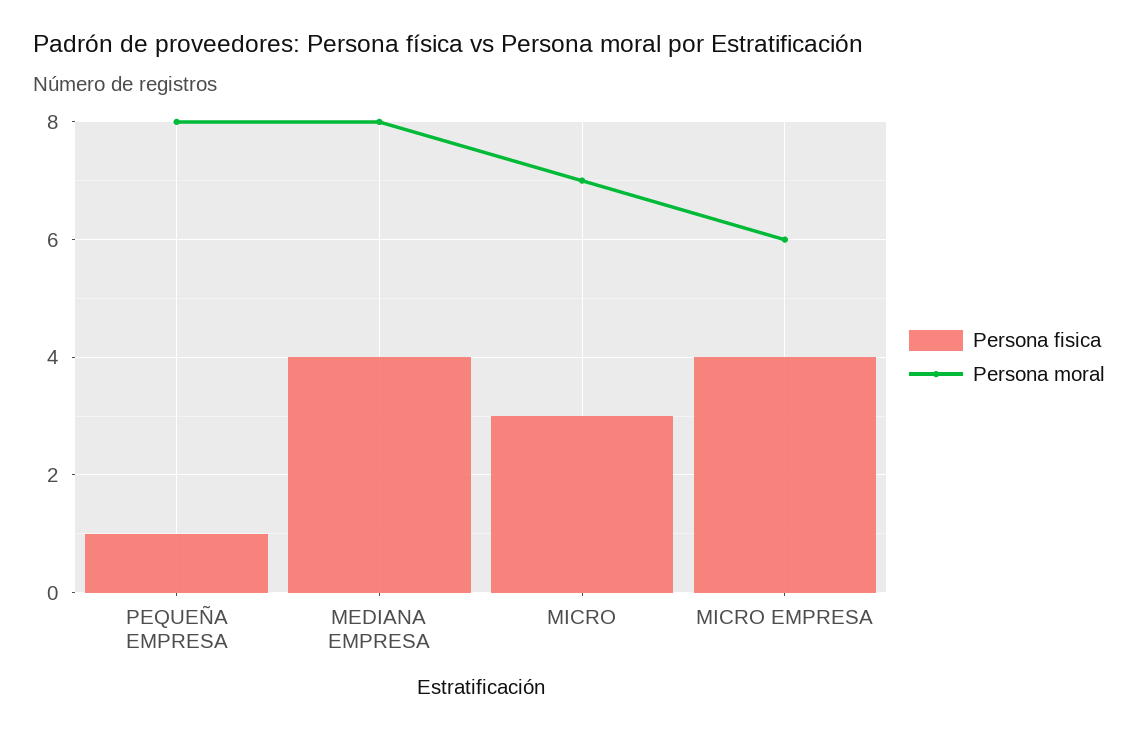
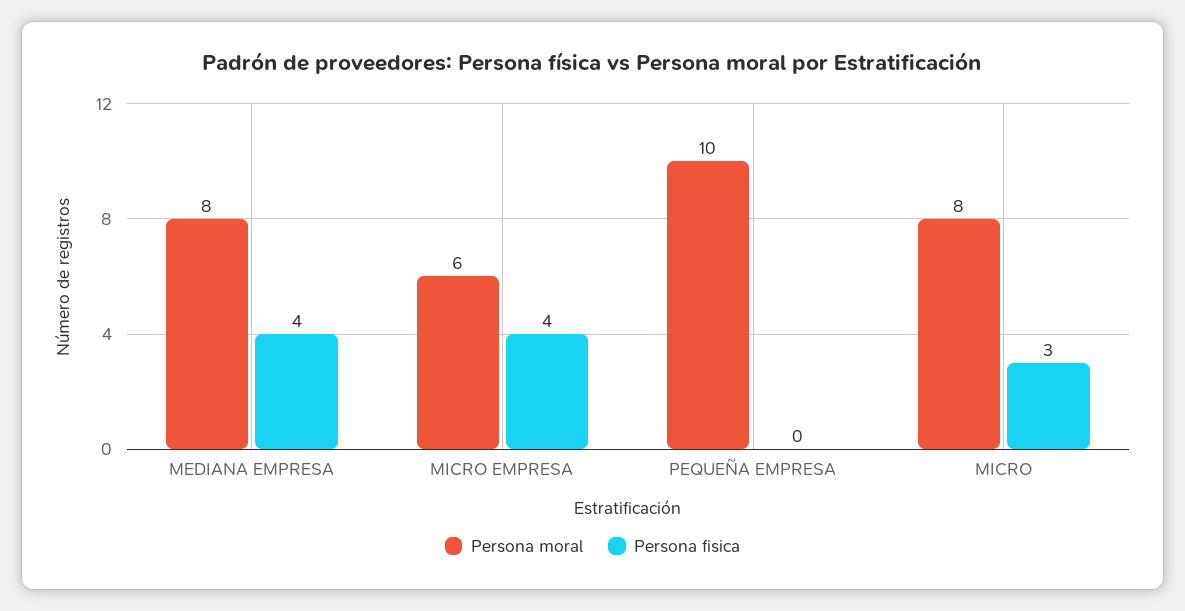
  {
    "Persona fisica": {
-     "PEQUEÑA EMPRESA": 1,
+     "PEQUEÑA EMPRESA": 0,
      "MEDIANA EMPRESA": 4,
      "MICRO": 3,
      "MICRO EMPRESA": 4
    },
    "Persona moral": {
-     "PEQUEÑA EMPRESA": 8,
+     "PEQUEÑA EMPRESA": 10,
      "MEDIANA EMPRESA": 8,
-     "MICRO": 7,
+     "MICRO": 8,
      "MICRO EMPRESA": 6
    }
  }

